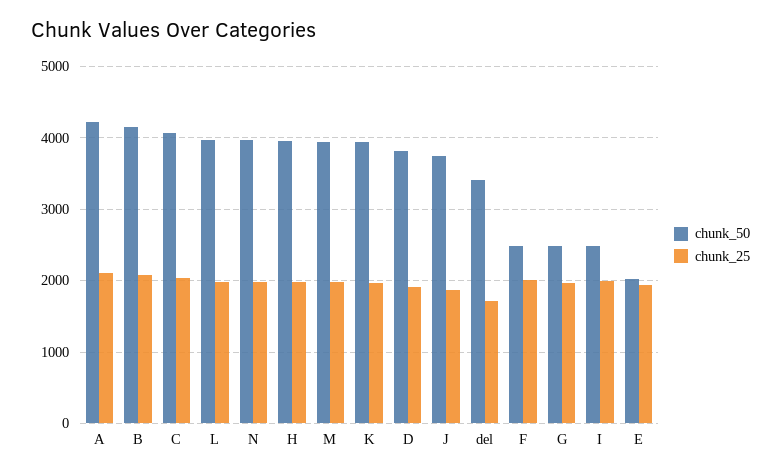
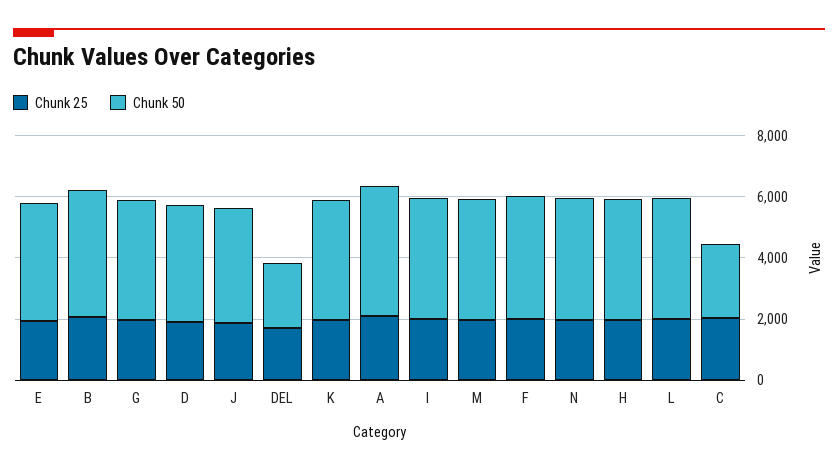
  {
    "chunk_50": {
      "A": 4200,
      "B": 4200,
-     "C": 4100,
+     "C": 2500,
      "L": 4000,
      "N": 4000,
      "H": 4000,
      "M": 4000,
      "K": 3900,
      "D": 3800,
      "J": 3800,
-     "del": 3400,
+     "del": 2000,
-     "F": 2500,
+     "F": 4000,
-     "G": 2500,
+     "G": 4000,
-     "I": 2500,
+     "I": 4000,
-     "E": 2000
+     "E": 4000
    },
    "chunk_25": {
      "A": 2100,
      "B": 2100,
      "C": 2000,
      "L": 2000,
      "N": 2000,
      "H": 2000,
      "M": 2000,
      "K": 2000,
      "D": 1900,
      "J": 1900,
      "del": 1700,
      "F": 2000,
      "G": 2000,
      "I": 2000,
      "E": 1900
    }
  }

